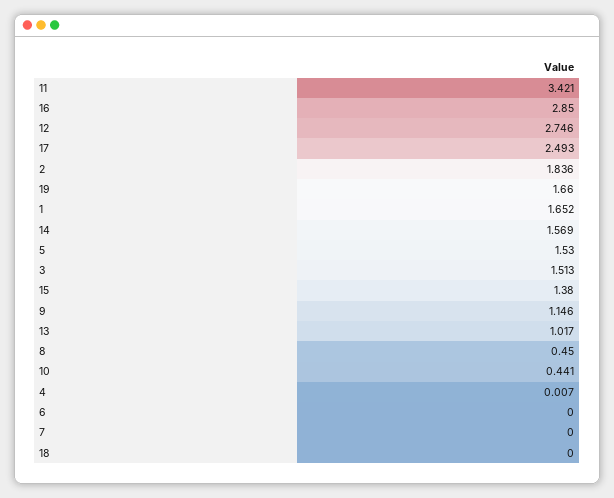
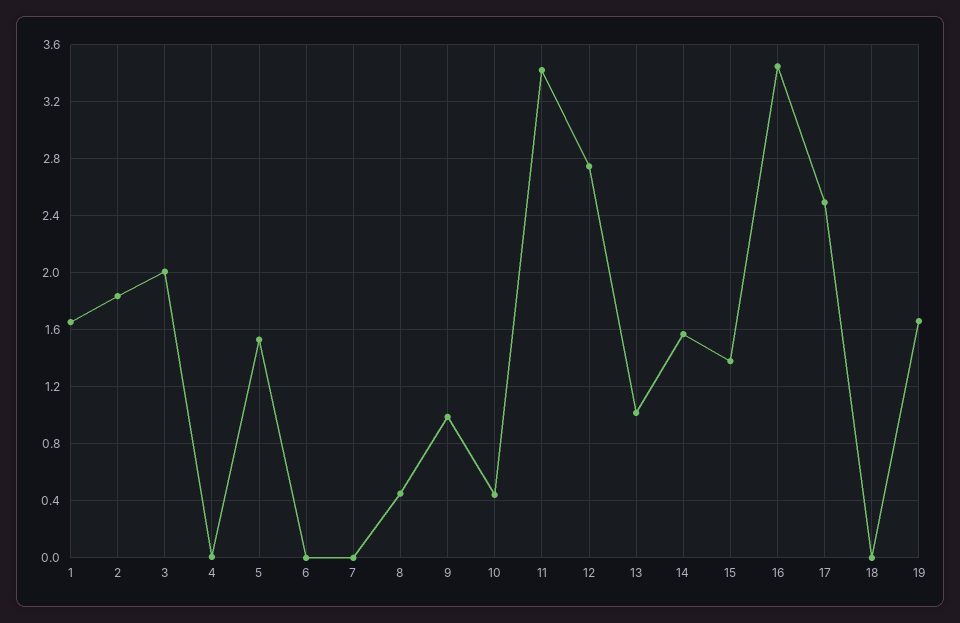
  {
    "11": 3.421,
-   "16": 2.85,
+   "16": 3.45,
    "12": 2.746,
    "17": 2.493,
    "2": 1.836,
    "19": 1.66,
    "1": 1.652,
    "14": 1.569,
    "5": 1.53,
-   "3": 1.513,
+   "3": 2,
    "15": 1.38,
-   "9": 1.146,
+   "9": 1,
    "13": 1.017,
    "8": 0.45,
    "10": 0.441,
    "4": 0.007,
    "6": 0,
    "7": 0,
    "18": 0
  }

